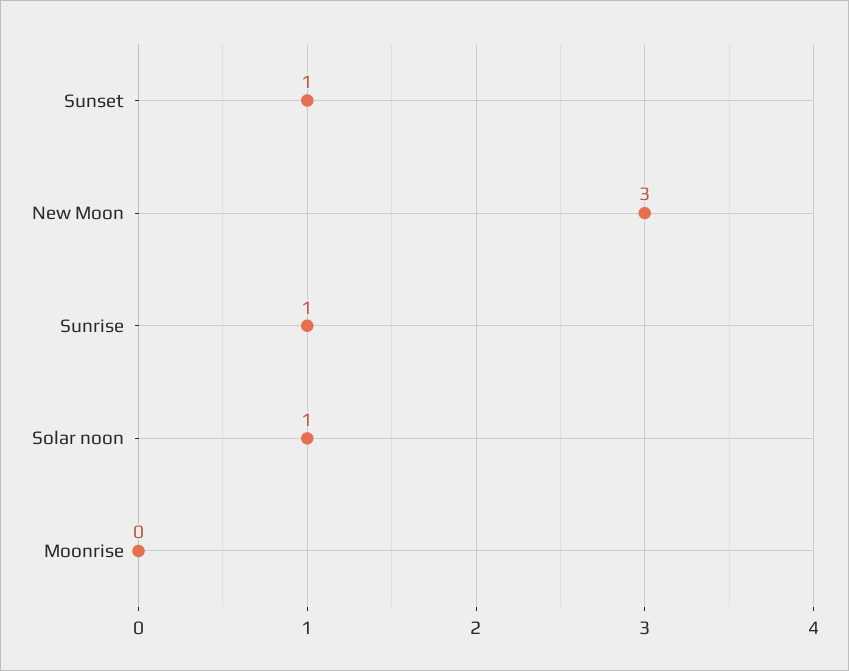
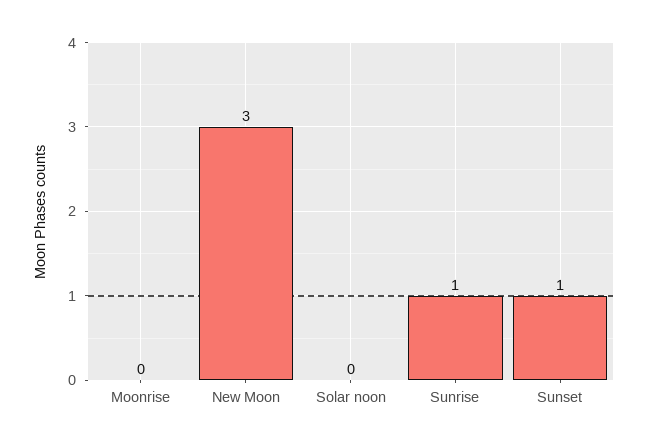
  {
    "Sunset": 1,
    "New Moon": 3,
    "Sunrise": 1,
-   "Solar noon": 1,
+   "Solar noon": 0,
    "Moonrise": 0
  }

